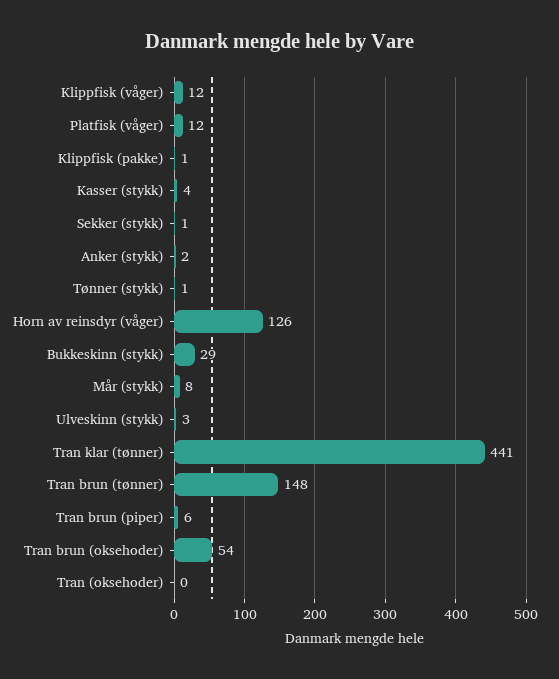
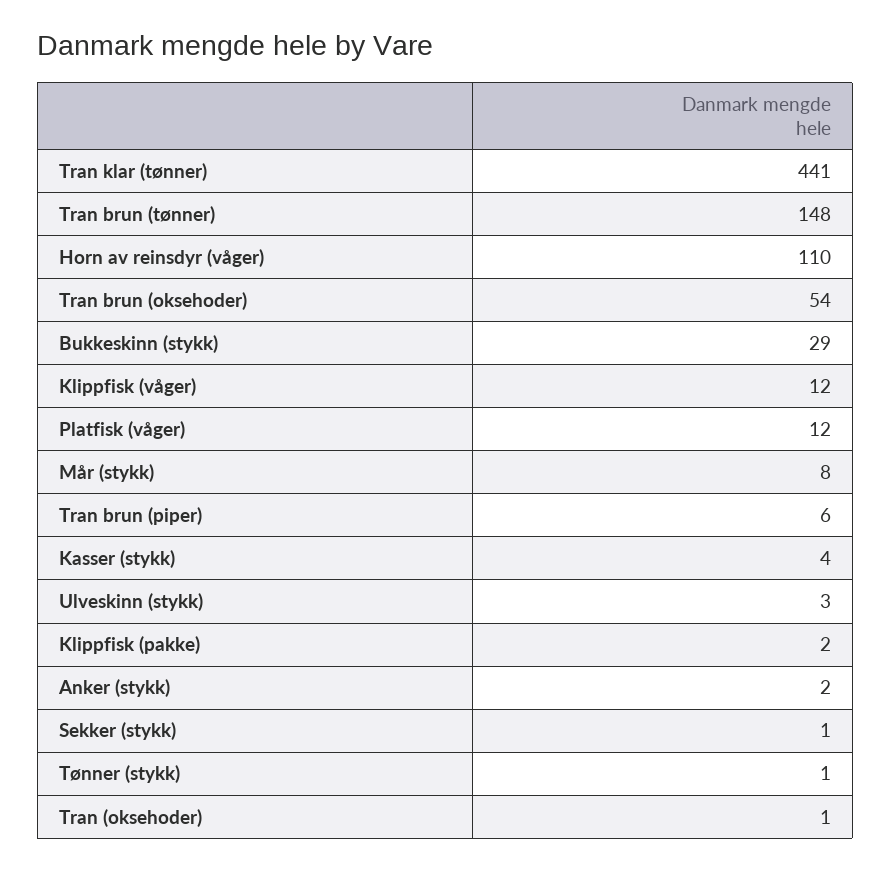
  {
    "Klippfisk (våger)": 12,
    "Platfisk (våger)": 12,
-   "Klippfisk (pakke)": 1,
+   "Klippfisk (pakke)": 2,
    "Kasser (stykk)": 4,
    "Sekker (stykk)": 1,
    "Anker (stykk)": 2,
    "Tønner (stykk)": 1,
-   "Horn av reinsdyr (våger)": 126,
+   "Horn av reinsdyr (våger)": 110,
    "Bukkeskinn (stykk)": 29,
    "Mår (stykk)": 8,
    "Ulveskinn (stykk)": 3,
    "Tran klar (tønner)": 441,
    "Tran brun (tønner)": 148,
    "Tran brun (piper)": 6,
    "Tran brun (oksehoder)": 54,
-   "Tran (oksehoder)": 0
+   "Tran (oksehoder)": 1
  }

